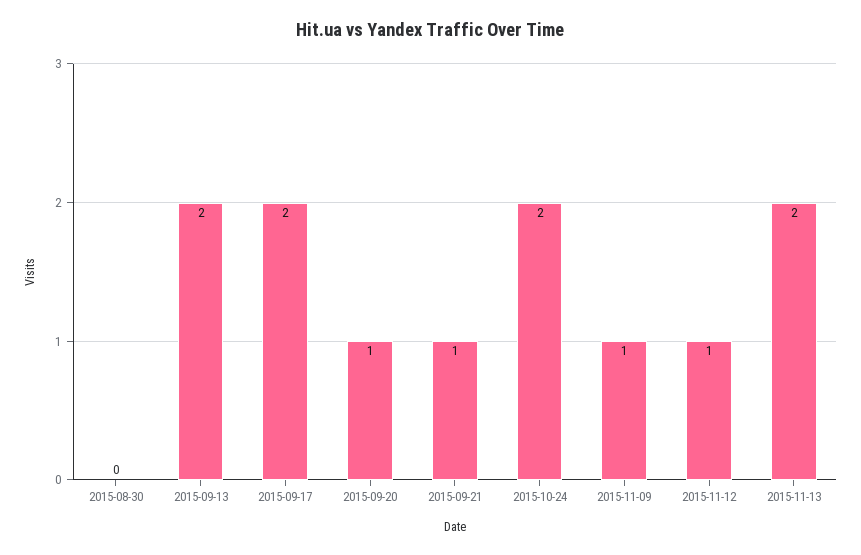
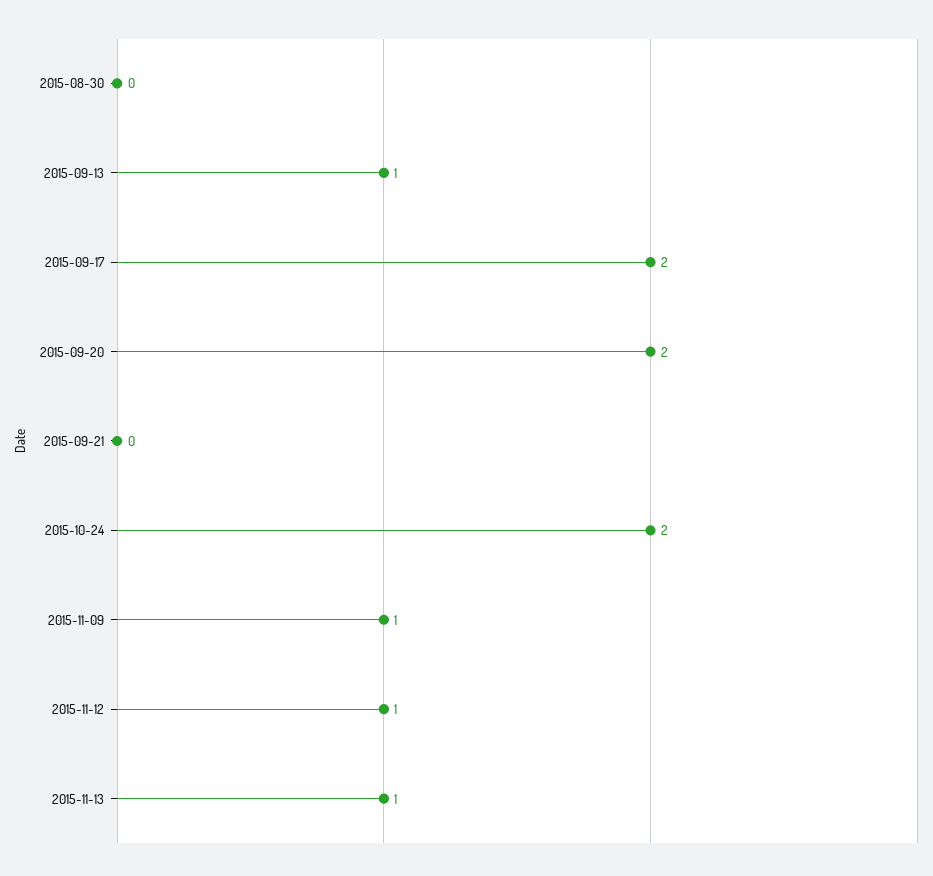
  {
    "2015-08-30": 0,
-   "2015-09-13": 2,
+   "2015-09-13": 1,
    "2015-09-17": 2,
-   "2015-09-20": 1,
+   "2015-09-20": 2,
-   "2015-09-21": 1,
+   "2015-09-21": 0,
    "2015-10-24": 2,
    "2015-11-09": 1,
    "2015-11-12": 1,
-   "2015-11-13": 2
+   "2015-11-13": 1
  }

